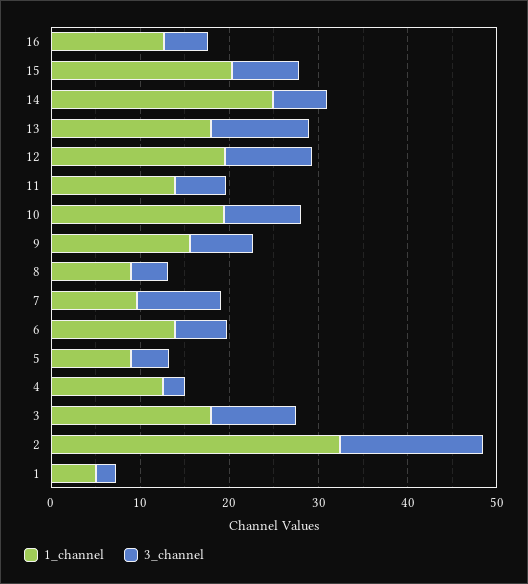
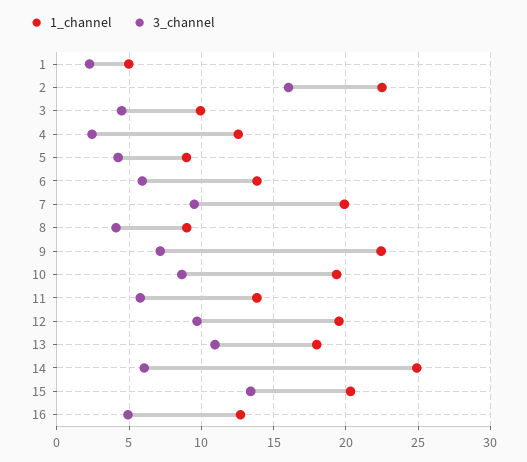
  {
    "1_channel": {
      "16": 12.5,
      "15": 20.5,
      "14": 25,
      "13": 18,
      "12": 19.5,
      "11": 14,
      "10": 19.5,
-     "9": 16,
+     "9": 22.5,
      "8": 9,
-     "7": 10,
+     "7": 20,
      "6": 14,
      "5": 9,
      "4": 12.5,
-     "3": 18,
+     "3": 10,
-     "2": 32,
+     "2": 22.5,
      "1": 5
    },
    "3_channel": {
      "16": 5,
-     "15": 8,
+     "15": 13.5,
      "14": 6,
      "13": 11,
      "12": 9.5,
      "11": 6,
      "10": 8.5,
      "9": 7,
      "8": 4,
      "7": 9.5,
      "6": 6,
      "5": 4,
      "4": 2.5,
-     "3": 10,
+     "3": 4.5,
      "2": 16,
      "1": 2.5
    }
  }

